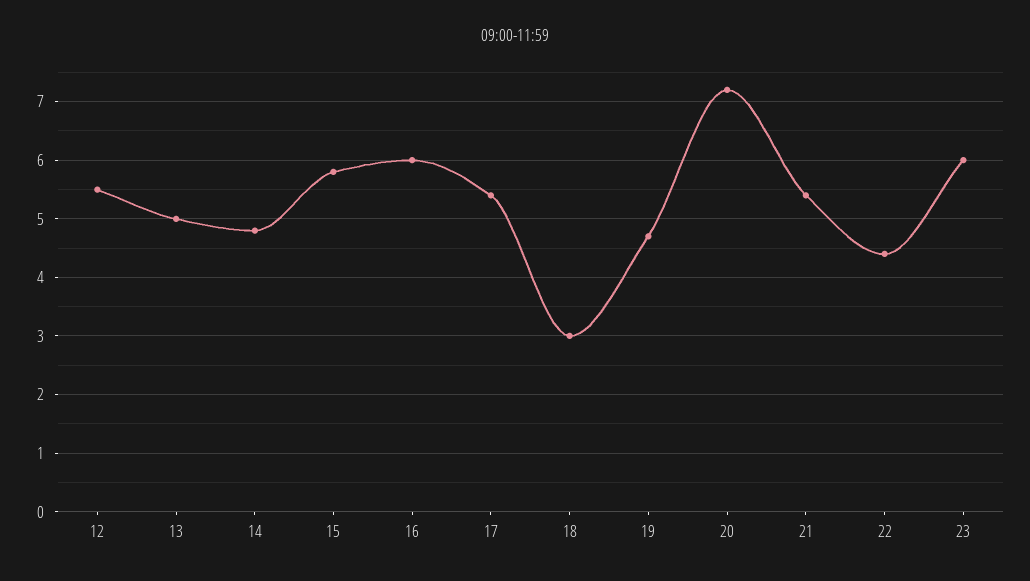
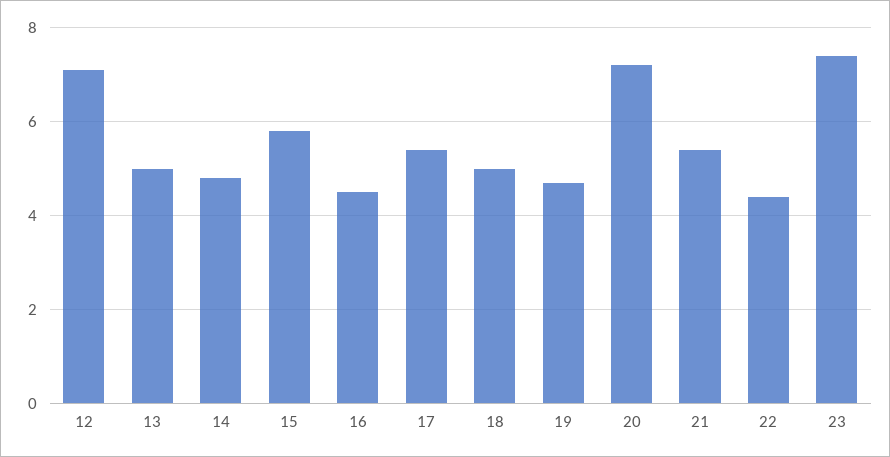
  {
-   "12": 5.5,
+   "12": 7,
    "13": 5,
    "14": 5,
    "15": 6,
-   "16": 6,
+   "16": 4.5,
    "17": 5.5,
-   "18": 3,
+   "18": 5,
    "19": 4.5,
    "20": 7,
    "21": 5.5,
    "22": 4.5,
-   "23": 6
+   "23": 7.5
  }

